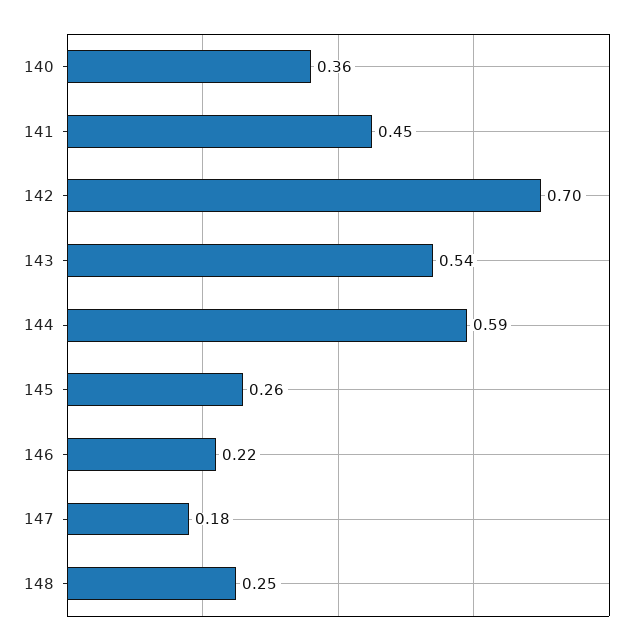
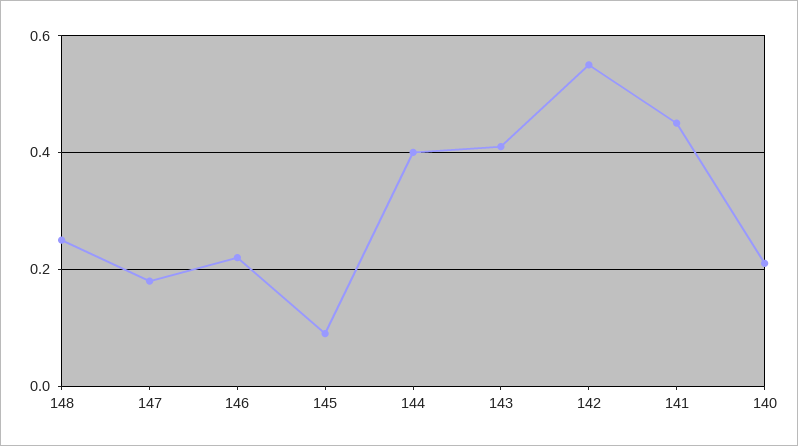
  {
-   "140": 0.36,
+   "140": 0.2,
    "141": 0.45,
-   "142": 0.7,
+   "142": 0.55,
-   "143": 0.54,
+   "143": 0.4,
-   "144": 0.59,
+   "144": 0.4,
-   "145": 0.26,
+   "145": 0.1,
    "146": 0.22,
    "147": 0.18,
    "148": 0.25
  }

